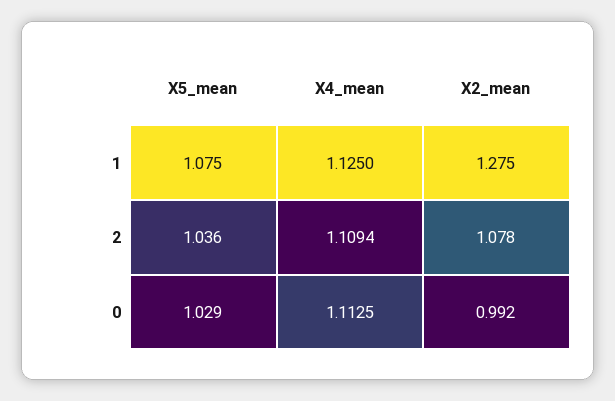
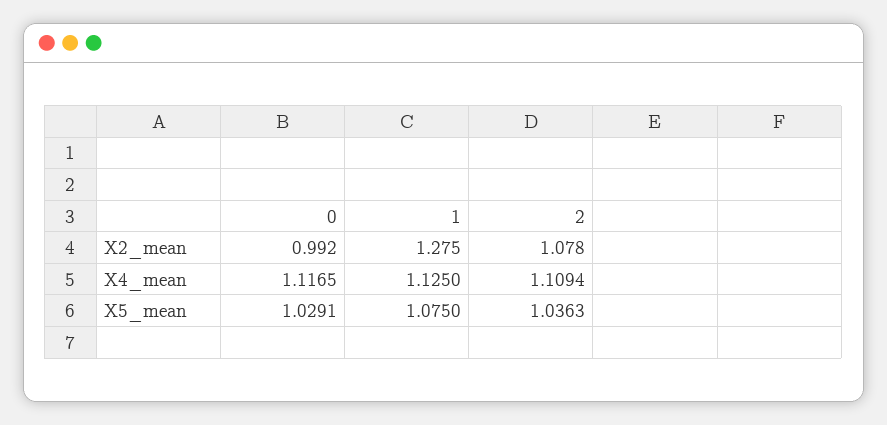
  {
    "X5_mean": {
      "1": 1.075,
      "2": 1.0363,
      "0": 1.0291
    },
    "X4_mean": {
      "1": 1.125,
      "2": 1.1094,
-     "0": 1.1125
+     "0": 1.1165
    },
    "X2_mean": {
      "1": 1.275,
      "2": 1.078,
      "0": 0.992
    }
  }

